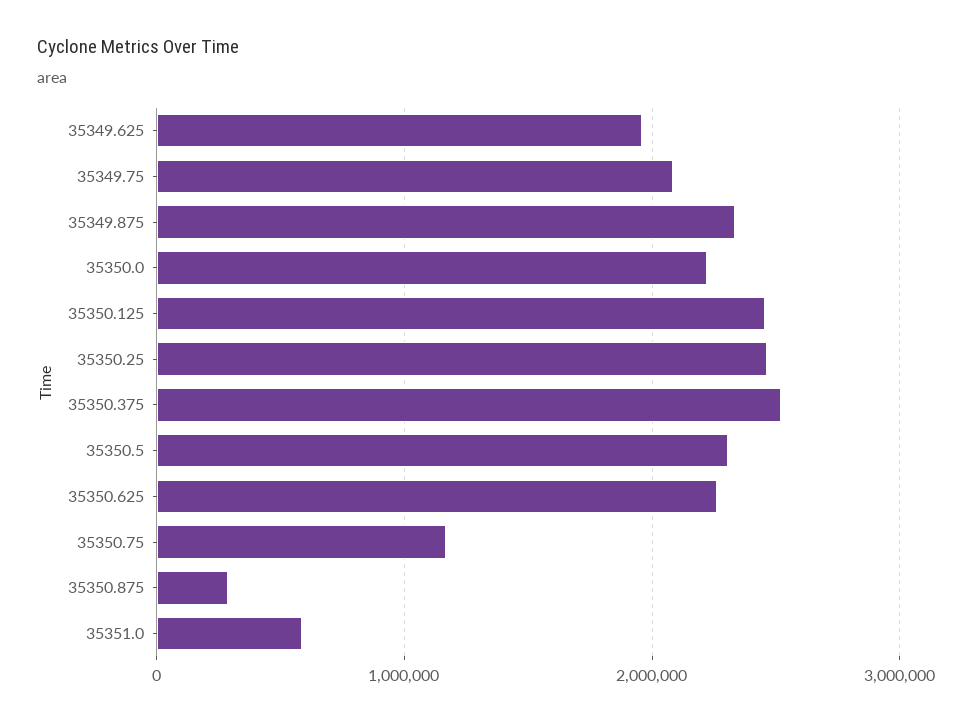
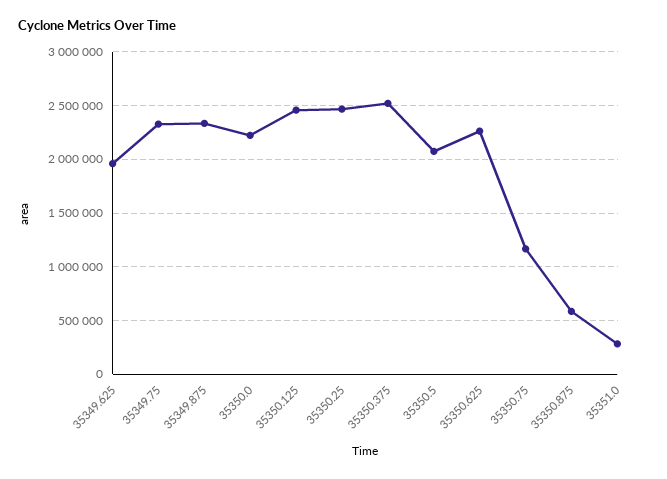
  {
    "35349.625": 2000000,
-   "35349.75": 2100000,
+   "35349.75": 2300000,
    "35349.875": 2300000,
    "35350.0": 2200000,
    "35350.125": 2500000,
    "35350.25": 2500000,
    "35350.375": 2500000,
-   "35350.5": 2300000,
+   "35350.5": 2100000,
    "35350.625": 2300000,
    "35350.75": 1200000,
-   "35350.875": 300000,
+   "35350.875": 600000,
-   "35351.0": 600000
+   "35351.0": 300000
  }

